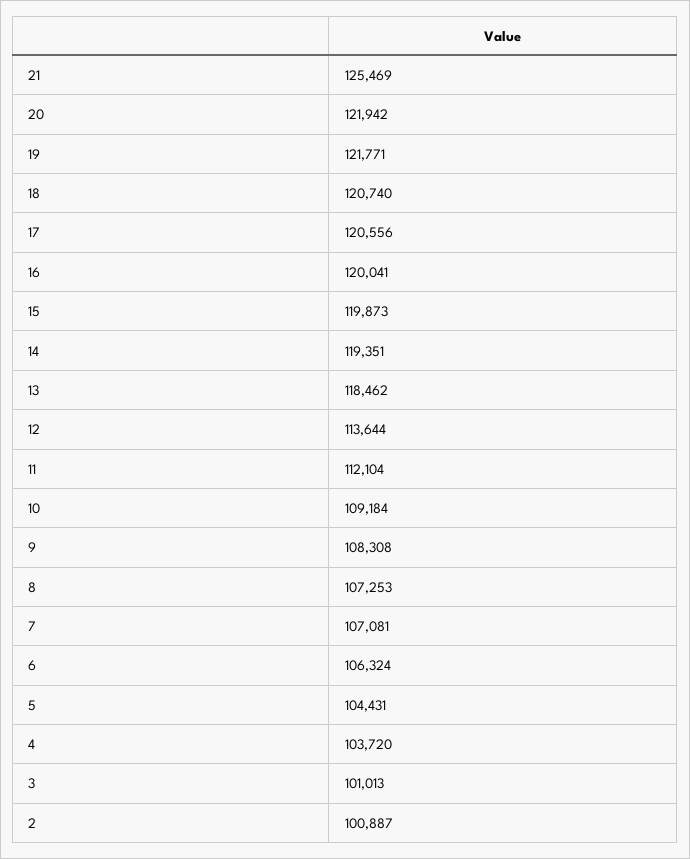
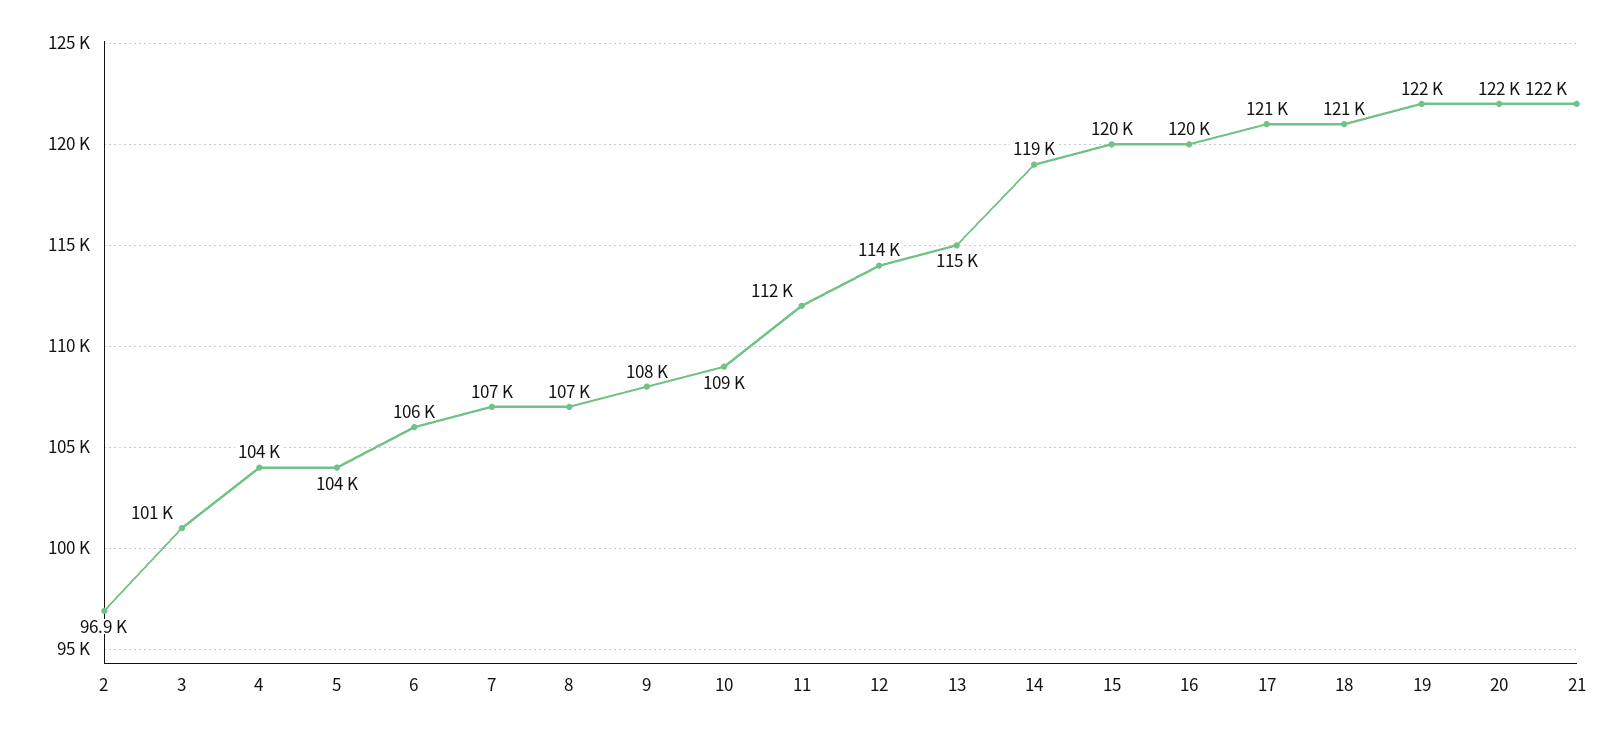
  {
-   "21": 125469,
+   "21": 122000,
    "20": 121942,
    "19": 121771,
    "18": 120740,
    "17": 120556,
    "16": 120041,
    "15": 119873,
    "14": 119351,
-   "13": 118462,
+   "13": 115000,
    "12": 113644,
    "11": 112104,
    "10": 109184,
    "9": 108308,
    "8": 107253,
    "7": 107081,
    "6": 106324,
    "5": 104431,
    "4": 103720,
    "3": 101013,
-   "2": 100887
+   "2": 96900
  }

